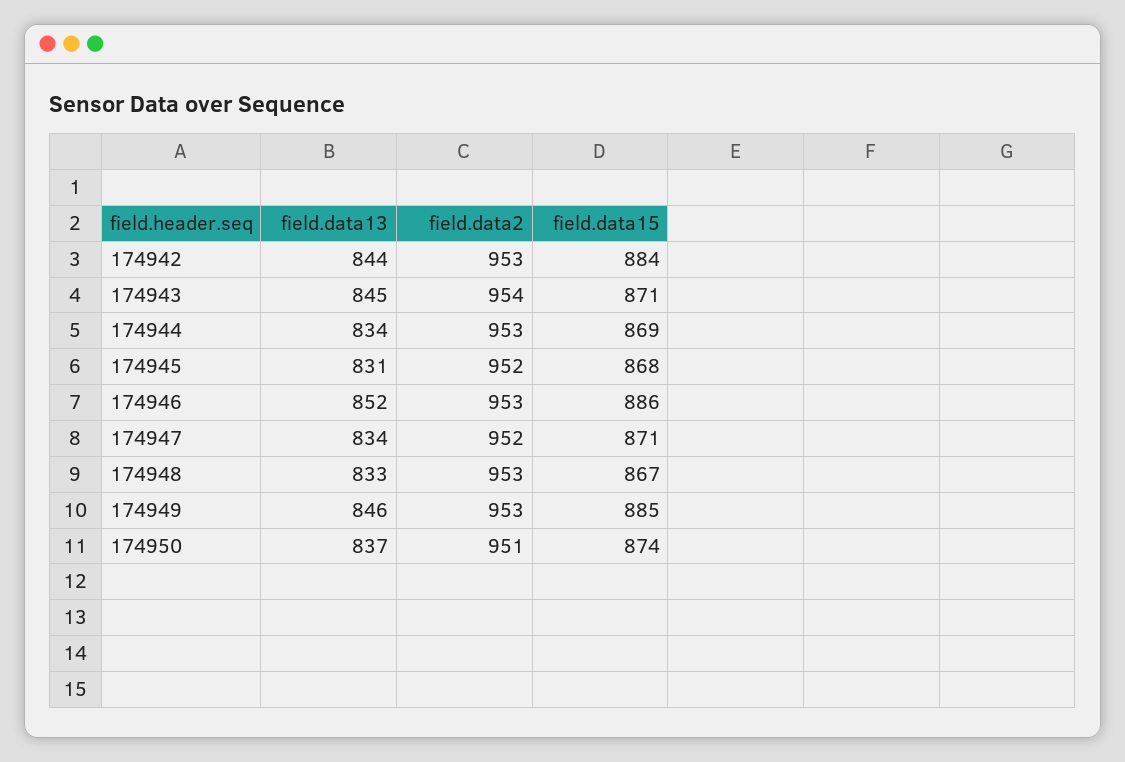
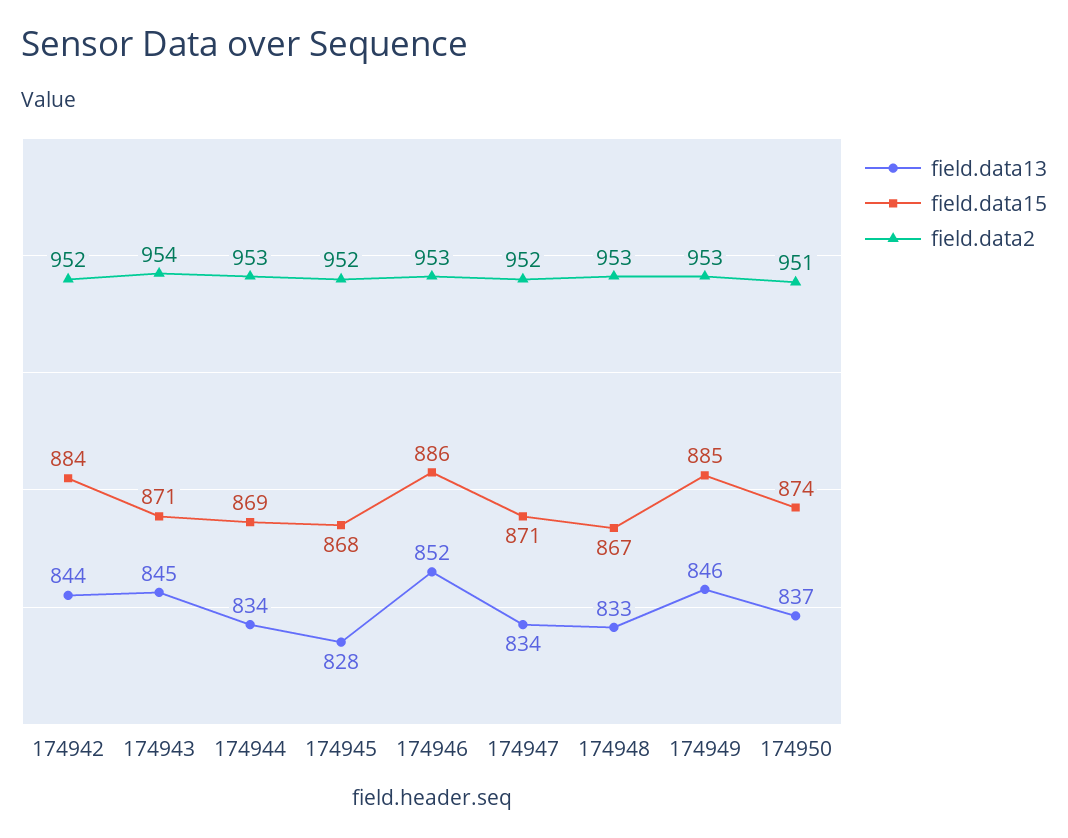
  {
    "field.data13": {
      "174942": 844,
      "174943": 845,
      "174944": 834,
-     "174945": 831,
+     "174945": 828,
      "174946": 852,
      "174947": 834,
      "174948": 833,
      "174949": 846,
      "174950": 837
    },
    "field.data2": {
-     "174942": 953,
+     "174942": 952,
      "174943": 954,
      "174944": 953,
      "174945": 952,
      "174946": 953,
      "174947": 952,
      "174948": 953,
      "174949": 953,
      "174950": 951
    },
    "field.data15": {
      "174942": 884,
      "174943": 871,
      "174944": 869,
      "174945": 868,
      "174946": 886,
      "174947": 871,
      "174948": 867,
      "174949": 885,
      "174950": 874
    }
  }

